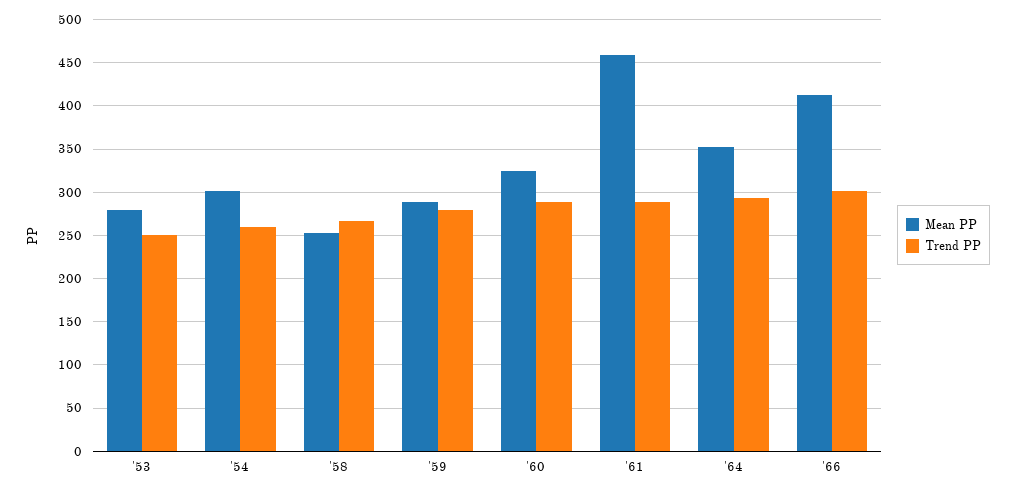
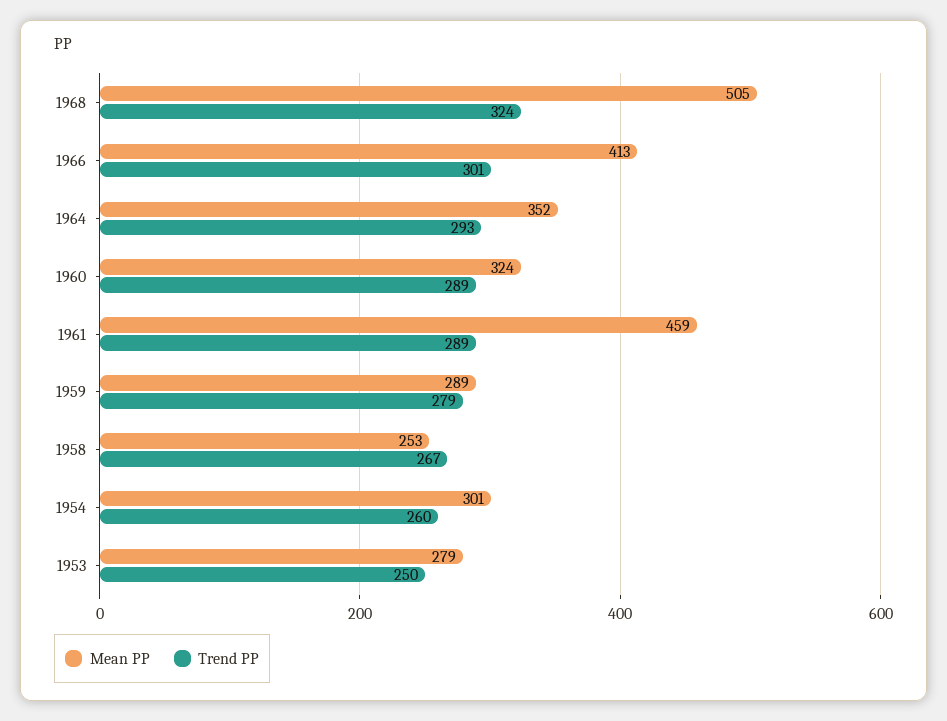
  {
    "Mean PP": {
      "'53": 279,
      "'54": 301,
      "'58": 253,
      "'59": 289,
      "'60": 324,
      "'61": 459,
      "'64": 352,
-     "'66": 413
+     "'66": 413,
+     "1968": 505
    },
    "Trend PP": {
      "'53": 250,
      "'54": 260,
      "'58": 267,
      "'59": 279,
      "'60": 289,
      "'61": 289,
      "'64": 293,
-     "'66": 301
+     "'66": 301,
+     "1968": 324
    }
  }

